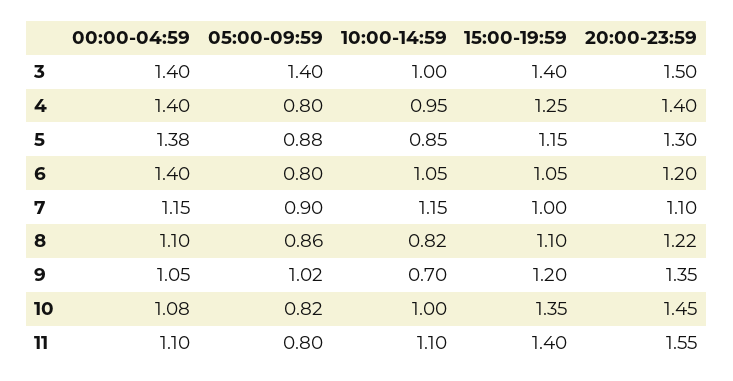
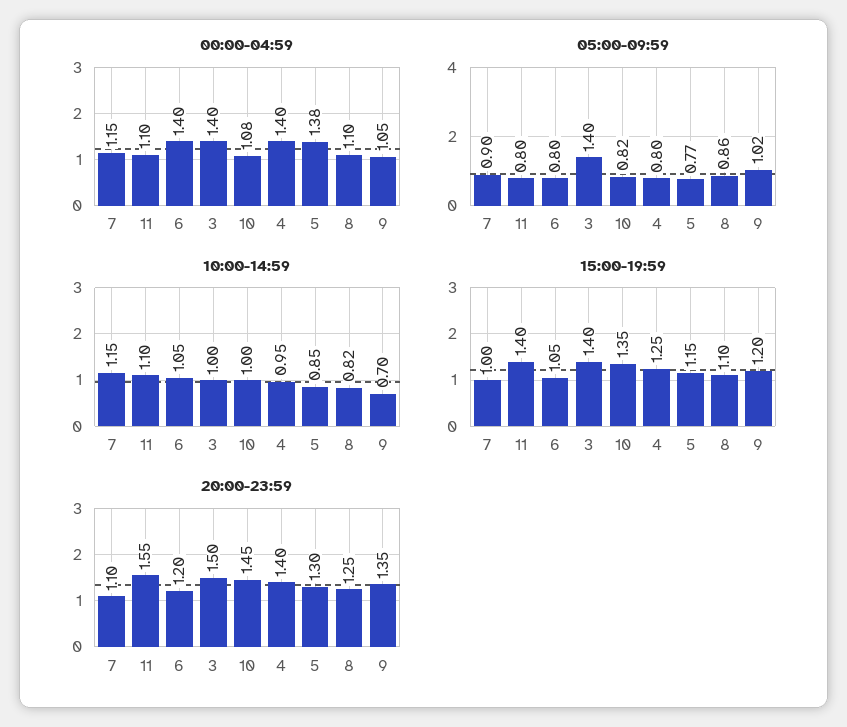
  {
    "00:00-04:59": {
      "3": 1.4,
      "4": 1.4,
      "5": 1.38,
      "6": 1.4,
      "7": 1.15,
      "8": 1.1,
      "9": 1.05,
      "10": 1.08,
      "11": 1.1
    },
    "05:00-09:59": {
      "3": 1.4,
      "4": 0.8,
-     "5": 0.88,
+     "5": 0.77,
      "6": 0.8,
      "7": 0.9,
      "8": 0.86,
      "9": 1.02,
      "10": 0.82,
      "11": 0.8
    },
    "10:00-14:59": {
      "3": 1,
      "4": 0.95,
      "5": 0.85,
      "6": 1.05,
      "7": 1.15,
      "8": 0.82,
      "9": 0.7,
      "10": 1,
      "11": 1.1
    },
    "15:00-19:59": {
      "3": 1.4,
      "4": 1.25,
      "5": 1.15,
      "6": 1.05,
      "7": 1,
      "8": 1.1,
      "9": 1.2,
      "10": 1.35,
      "11": 1.4
    },
    "20:00-23:59": {
      "3": 1.5,
      "4": 1.4,
      "5": 1.3,
      "6": 1.2,
      "7": 1.1,
-     "8": 1.22,
+     "8": 1.25,
      "9": 1.35,
      "10": 1.45,
      "11": 1.55
    }
  }

